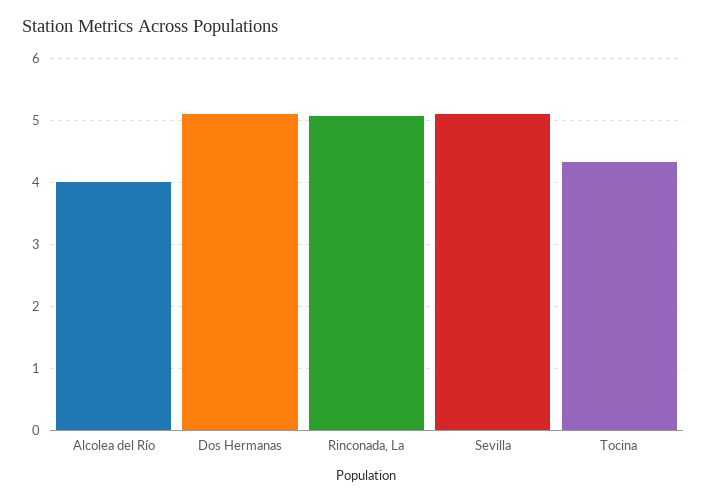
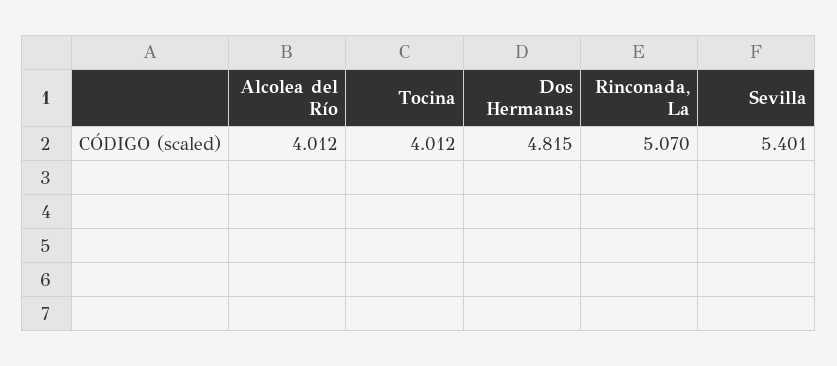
  {
    "Alcolea del Río": 4.012,
-   "Dos Hermanas": 5.1,
+   "Dos Hermanas": 4.815,
    "Rinconada, La": 5.07,
-   "Sevilla": 5.1,
+   "Sevilla": 5.401,
-   "Tocina": 4.3
+   "Tocina": 4.012
  }

